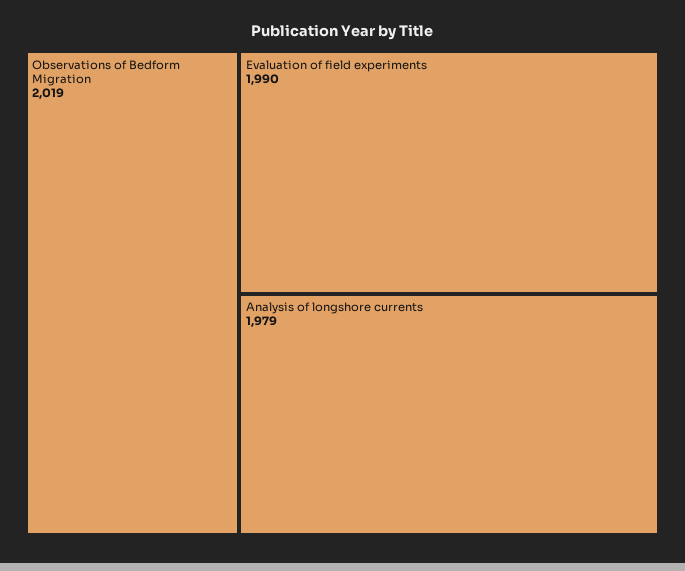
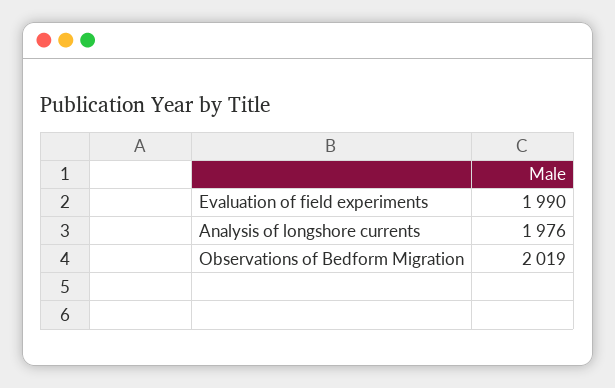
  {
    "Observations of Bedform Migration": 2019,
    "Evaluation of field experiments": 1990,
-   "Analysis of longshore currents": 1979
+   "Analysis of longshore currents": 1976
  }

